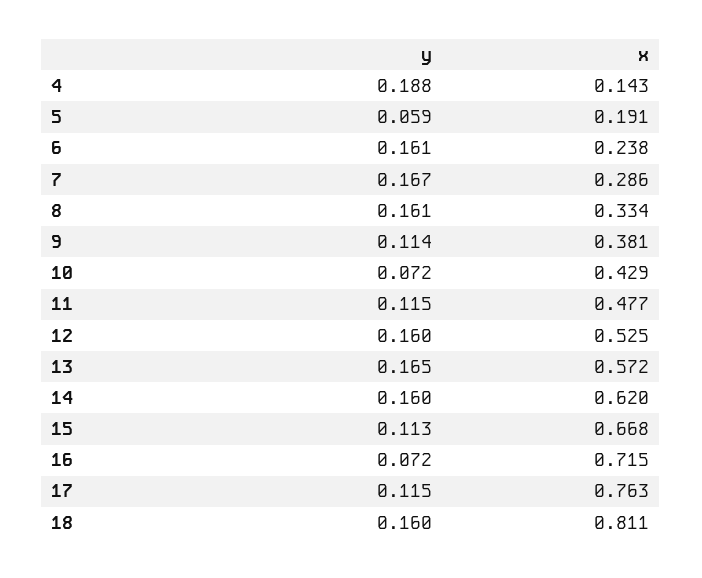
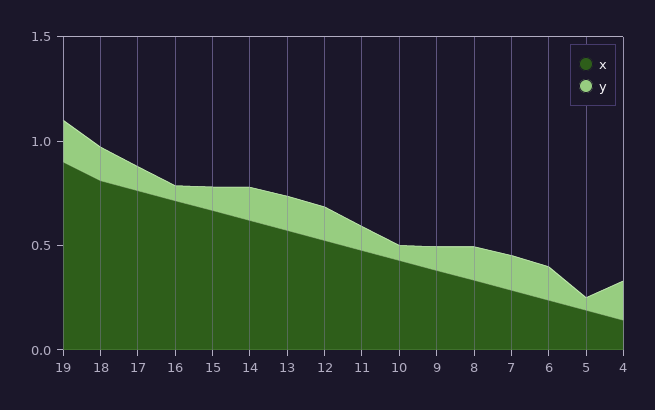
  {
    "y": {
      "4": 0.188,
      "5": 0.059,
      "6": 0.161,
      "7": 0.167,
      "8": 0.161,
      "9": 0.114,
      "10": 0.072,
      "11": 0.115,
      "12": 0.16,
      "13": 0.165,
      "14": 0.16,
      "15": 0.113,
      "16": 0.072,
      "17": 0.115,
-     "18": 0.16
+     "18": 0.16,
+     "19": 0.2
    },
    "x": {
      "4": 0.143,
      "5": 0.191,
      "6": 0.238,
      "7": 0.286,
      "8": 0.334,
      "9": 0.381,
      "10": 0.429,
      "11": 0.477,
      "12": 0.525,
      "13": 0.572,
      "14": 0.62,
      "15": 0.668,
      "16": 0.715,
      "17": 0.763,
-     "18": 0.811
+     "18": 0.811,
+     "19": 0.9
    }
  }

